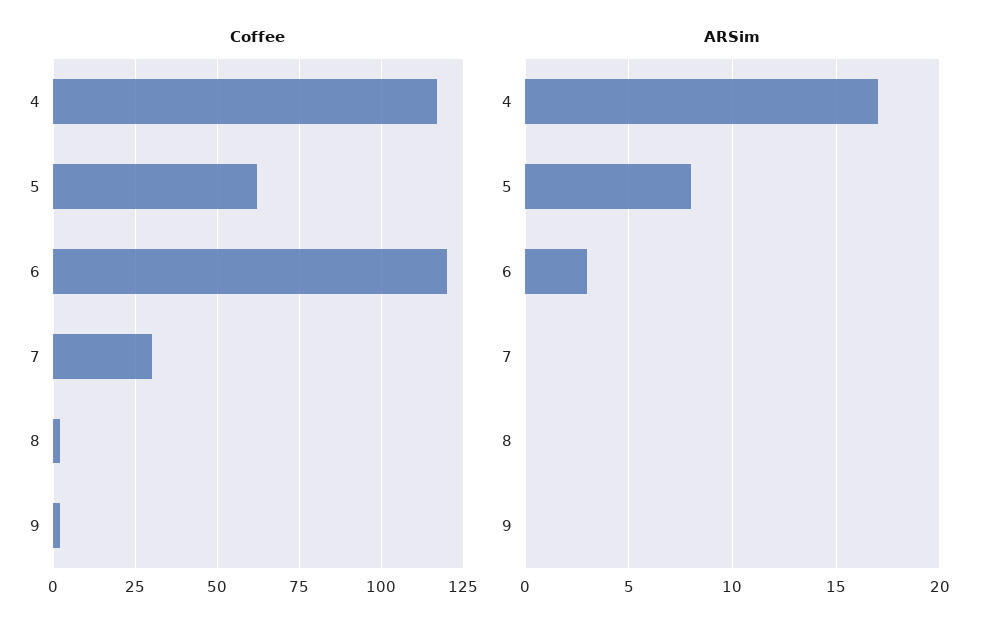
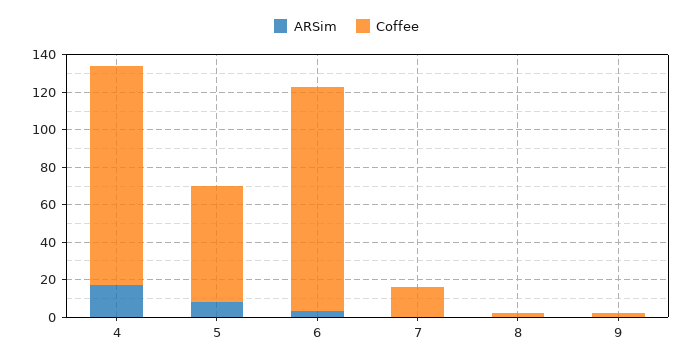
  {
    "Coffee": {
      "4": 115,
      "5": 60,
      "6": 120,
-     "7": 30,
+     "7": 15,
      "8": 0,
      "9": 0
    },
    "ARSim": {
      "4": 17,
      "5": 8,
      "6": 3,
      "7": 0,
      "8": 0,
      "9": 0
    }
  }

